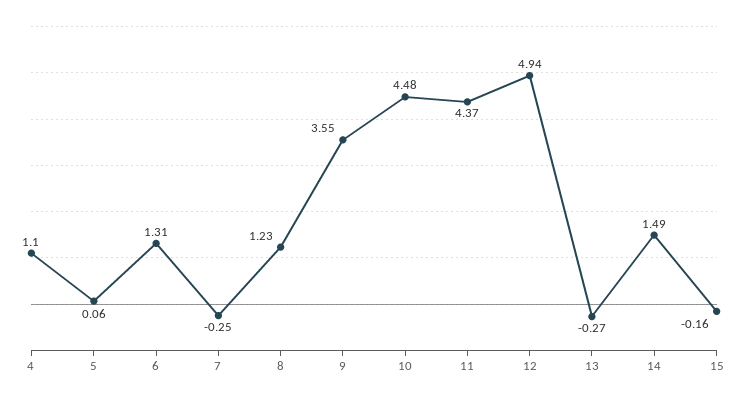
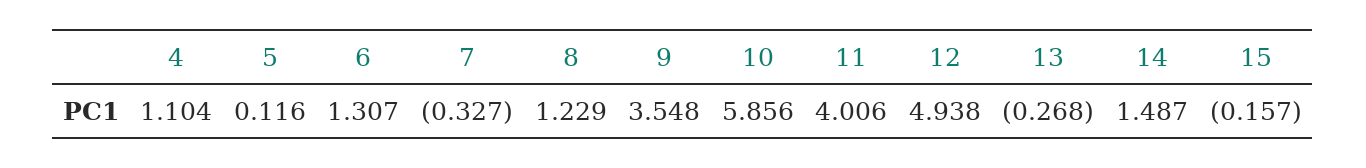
  {
    "4": 1.104,
-   "5": 0.06,
+   "5": 0.116,
    "6": 1.307,
-   "7": -0.25,
+   "7": -0.327,
    "8": 1.229,
    "9": 3.548,
-   "10": 4.48,
+   "10": 5.856,
-   "11": 4.37,
+   "11": 4.006,
    "12": 4.938,
    "13": -0.268,
    "14": 1.487,
    "15": -0.157
  }

